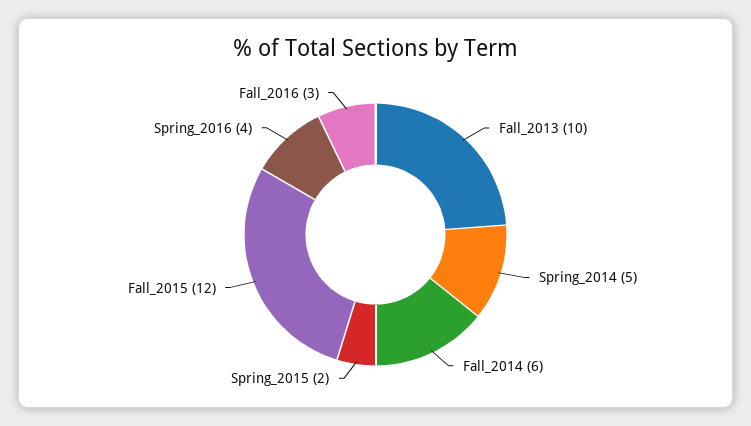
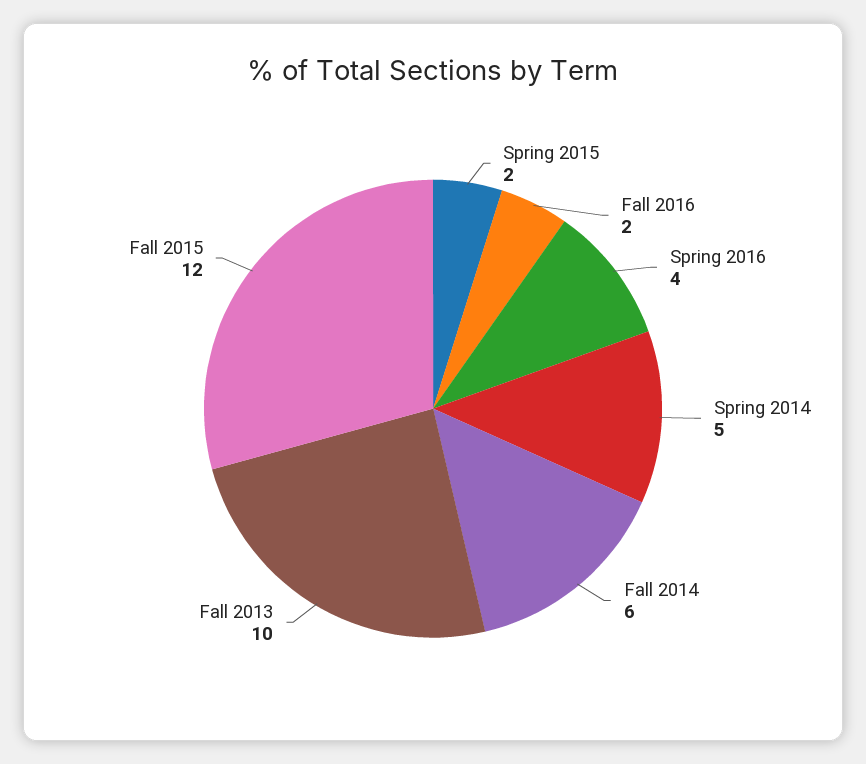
  {
    "Fall_2013": 10,
    "Spring_2014": 5,
    "Fall_2014": 6,
    "Spring_2015": 2,
    "Fall_2015": 12,
    "Spring_2016": 4,
-   "Fall_2016": 3
+   "Fall_2016": 2
  }

